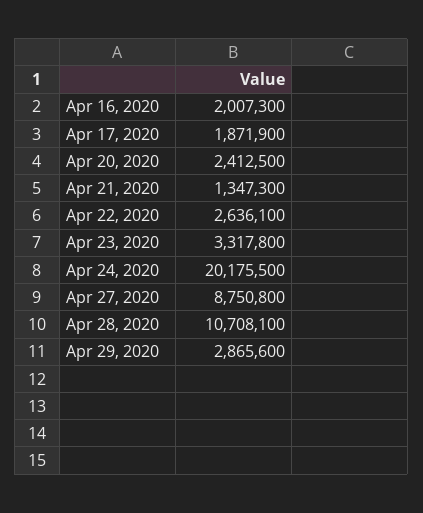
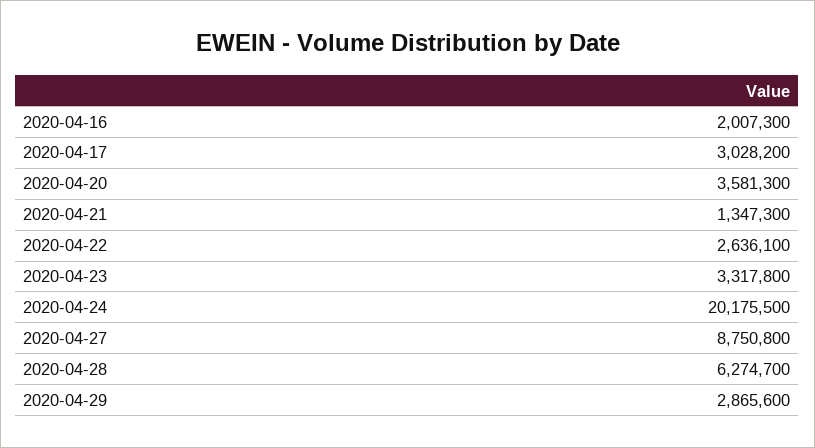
  {
    "Apr 16, 2020": 2007300,
-   "Apr 17, 2020": 1871900,
+   "Apr 17, 2020": 3028200,
-   "Apr 20, 2020": 2412500,
+   "Apr 20, 2020": 3581300,
    "Apr 21, 2020": 1347300,
    "Apr 22, 2020": 2636100,
    "Apr 23, 2020": 3317800,
    "Apr 24, 2020": 20175500,
    "Apr 27, 2020": 8750800,
-   "Apr 28, 2020": 10708100,
+   "Apr 28, 2020": 6274700,
    "Apr 29, 2020": 2865600
  }

